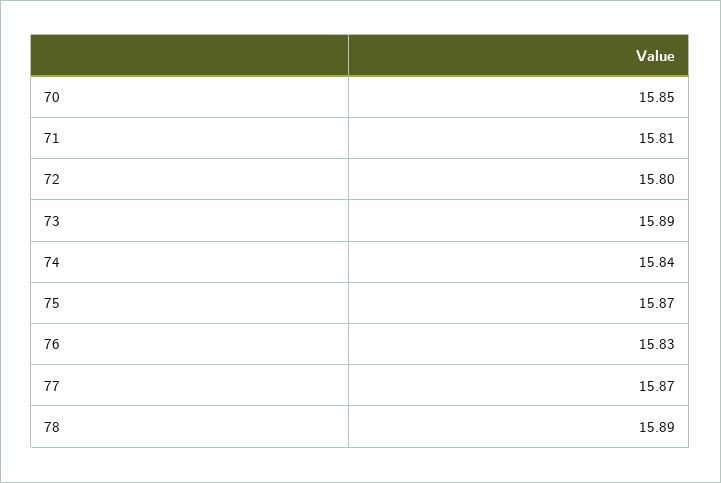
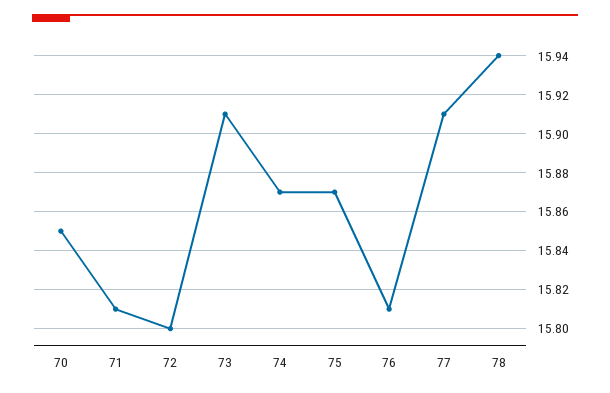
  {
    "70": 15.85,
    "71": 15.81,
    "72": 15.8,
-   "73": 15.89,
+   "73": 15.91,
-   "74": 15.84,
+   "74": 15.87,
    "75": 15.87,
-   "76": 15.83,
+   "76": 15.81,
-   "77": 15.87,
+   "77": 15.91,
-   "78": 15.89
+   "78": 15.94
  }

